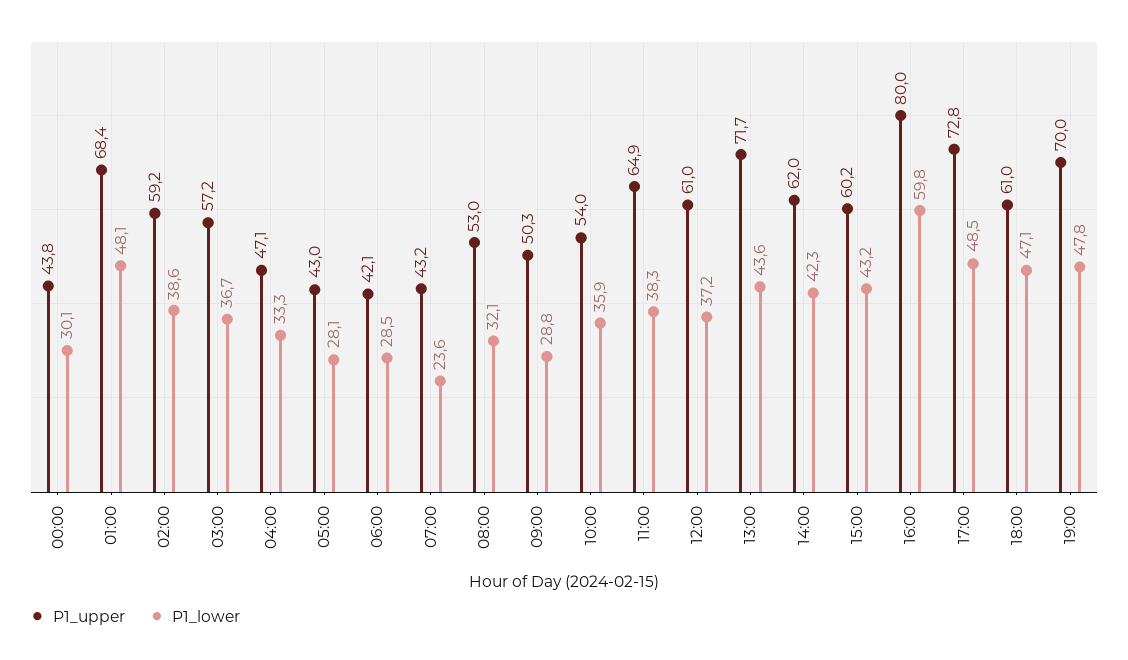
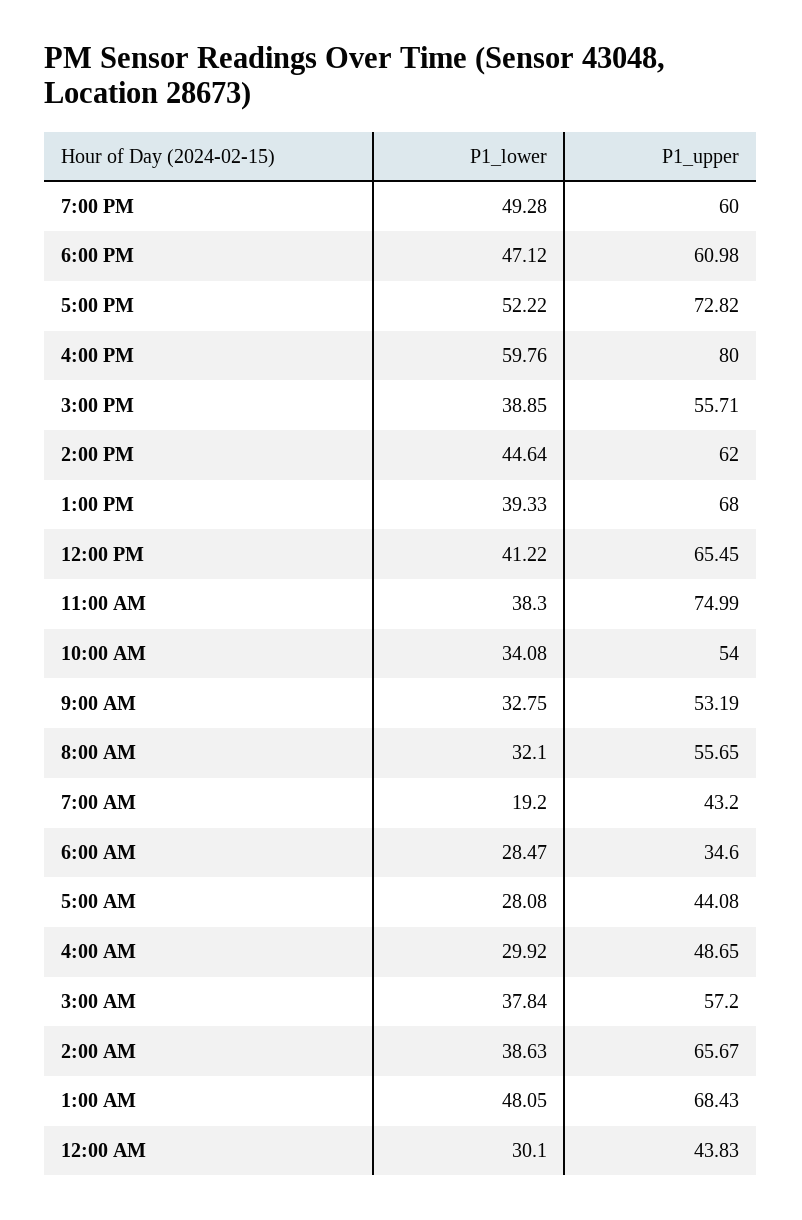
  {
    "P1_upper": {
      "00:00": 43.83,
      "01:00": 68.43,
-     "02:00": 59.2,
+     "02:00": 65.67,
      "03:00": 57.2,
-     "04:00": 47.1,
+     "04:00": 48.65,
-     "05:00": 43,
+     "05:00": 44.08,
-     "06:00": 42.1,
+     "06:00": 34.6,
      "07:00": 43.2,
-     "08:00": 53,
+     "08:00": 55.65,
-     "09:00": 50.3,
+     "09:00": 53.19,
      "10:00": 54,
-     "11:00": 64.9,
+     "11:00": 74.99,
-     "12:00": 61,
+     "12:00": 65.45,
-     "13:00": 71.7,
+     "13:00": 68,
      "14:00": 62,
-     "15:00": 60.2,
+     "15:00": 55.71,
      "16:00": 80,
      "17:00": 72.82,
      "18:00": 60.98,
-     "19:00": 70
+     "19:00": 60
    },
    "P1_lower": {
      "00:00": 30.1,
      "01:00": 48.05,
      "02:00": 38.63,
-     "03:00": 36.7,
+     "03:00": 37.84,
-     "04:00": 33.3,
+     "04:00": 29.92,
      "05:00": 28.08,
      "06:00": 28.47,
-     "07:00": 23.6,
+     "07:00": 19.2,
      "08:00": 32.1,
-     "09:00": 28.8,
+     "09:00": 32.75,
-     "10:00": 35.9,
+     "10:00": 34.08,
      "11:00": 38.3,
-     "12:00": 37.2,
+     "12:00": 41.22,
-     "13:00": 43.6,
+     "13:00": 39.33,
-     "14:00": 42.3,
+     "14:00": 44.64,
-     "15:00": 43.2,
+     "15:00": 38.85,
      "16:00": 59.76,
-     "17:00": 48.5,
+     "17:00": 52.22,
      "18:00": 47.12,
-     "19:00": 47.8
+     "19:00": 49.28
    }
  }

